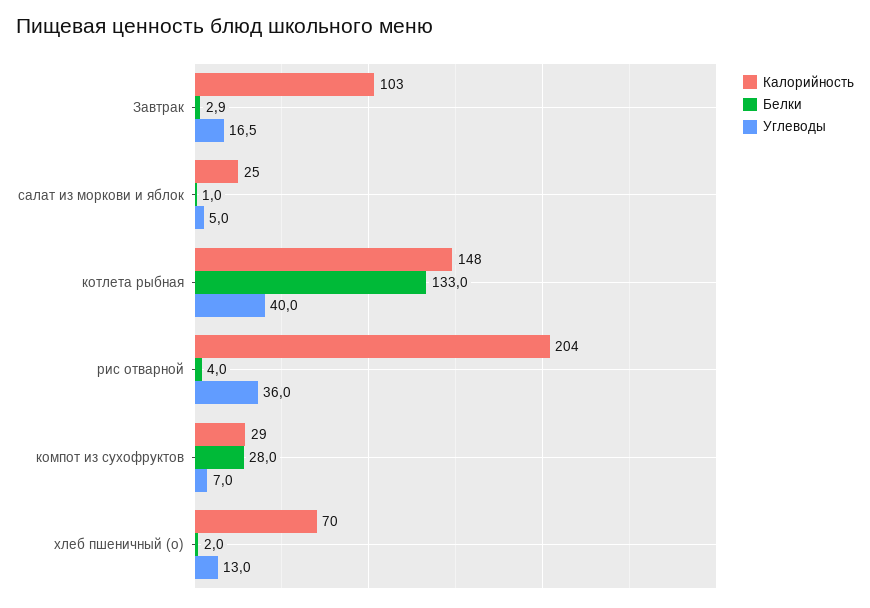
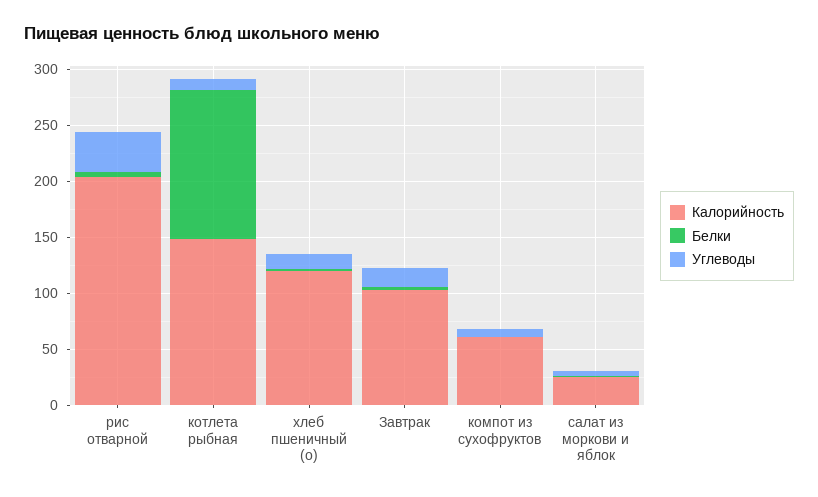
  {
    "Калорийность": {
      "Завтрак": 103,
      "салат из моркови и яблок": 25,
      "котлета рыбная": 148,
      "рис отварной": 204,
-     "компот из сухофруктов": 29,
+     "компот из сухофруктов": 60,
-     "хлеб пшеничный (о)": 70
+     "хлеб пшеничный (о)": 120
    },
    "Белки": {
      "Завтрак": 2.9,
      "салат из моркови и яблок": 1,
      "котлета рыбная": 133,
      "рис отварной": 4,
-     "компот из сухофруктов": 28,
+     "компот из сухофруктов": 0,
      "хлеб пшеничный (о)": 2
    },
    "Углеводы": {
      "Завтрак": 16.5,
      "салат из моркови и яблок": 5,
-     "котлета рыбная": 40,
+     "котлета рыбная": 10,
      "рис отварной": 36,
      "компот из сухофруктов": 7,
      "хлеб пшеничный (о)": 13
    }
  }

